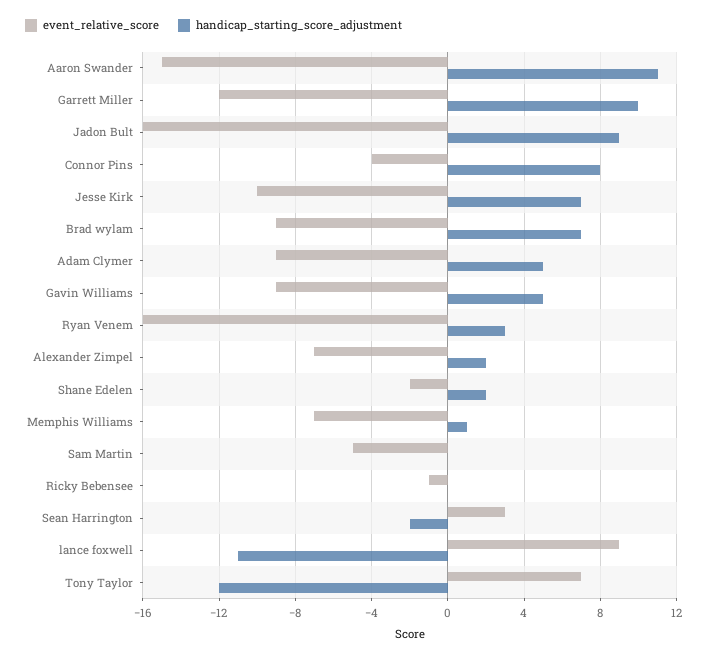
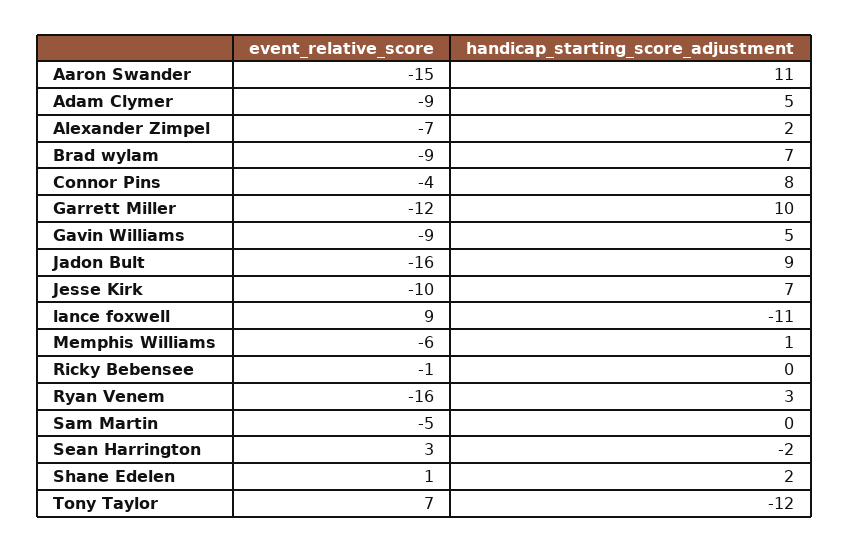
  {
    "event_relative_score": {
      "Aaron Swander": -15,
      "Garrett Miller": -12,
      "Jadon Bult": -16,
      "Connor Pins": -4,
      "Jesse Kirk": -10,
      "Brad wylam": -9,
      "Adam Clymer": -9,
      "Gavin Williams": -9,
      "Ryan Venem": -16,
      "Alexander Zimpel": -7,
-     "Shane Edelen": -2,
+     "Shane Edelen": 1,
-     "Memphis Williams": -7,
+     "Memphis Williams": -6,
      "Sam Martin": -5,
      "Ricky Bebensee": -1,
      "Sean Harrington": 3,
      "lance foxwell": 9,
      "Tony Taylor": 7
    },
    "handicap_starting_score_adjustment": {
      "Aaron Swander": 11,
      "Garrett Miller": 10,
      "Jadon Bult": 9,
      "Connor Pins": 8,
      "Jesse Kirk": 7,
      "Brad wylam": 7,
      "Adam Clymer": 5,
      "Gavin Williams": 5,
      "Ryan Venem": 3,
      "Alexander Zimpel": 2,
      "Shane Edelen": 2,
      "Memphis Williams": 1,
      "Sam Martin": 0,
      "Ricky Bebensee": 0,
      "Sean Harrington": -2,
      "lance foxwell": -11,
      "Tony Taylor": -12
    }
  }

